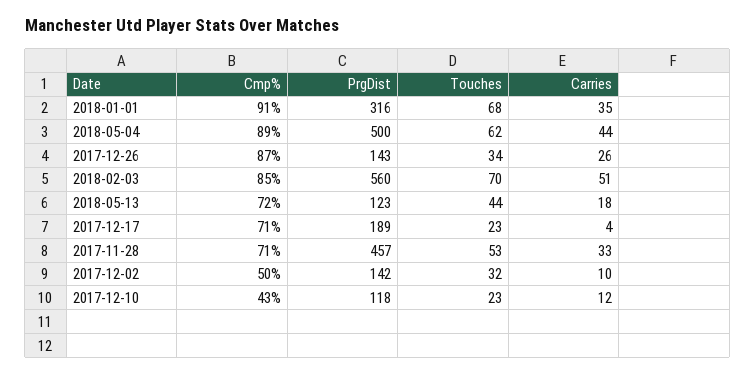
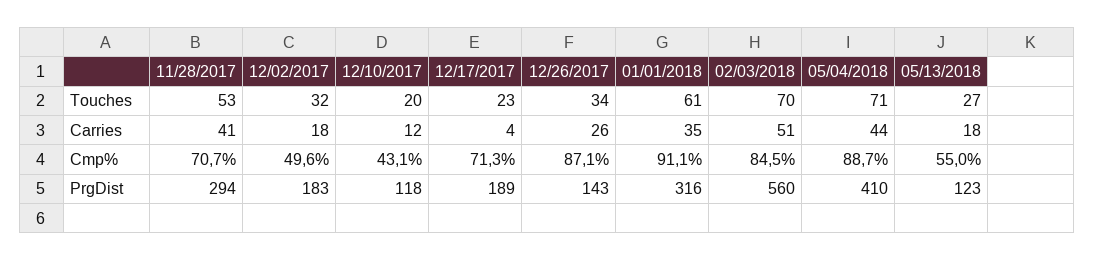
  {
    "Cmp%": {
      "2018-01-01": 91.1,
      "2018-05-04": 88.7,
      "2017-12-26": 87.1,
      "2018-02-03": 84.5,
-     "2018-05-13": 72,
+     "2018-05-13": 55,
      "2017-12-17": 71.3,
      "2017-11-28": 70.7,
      "2017-12-02": 49.6,
      "2017-12-10": 43.1
    },
    "PrgDist": {
      "2018-01-01": 316,
-     "2018-05-04": 500,
+     "2018-05-04": 410,
      "2017-12-26": 143,
      "2018-02-03": 560,
      "2018-05-13": 123,
      "2017-12-17": 189,
-     "2017-11-28": 457,
+     "2017-11-28": 294,
-     "2017-12-02": 142,
+     "2017-12-02": 183,
      "2017-12-10": 118
    },
    "Touches": {
-     "2018-01-01": 68,
+     "2018-01-01": 61,
-     "2018-05-04": 62,
+     "2018-05-04": 71,
      "2017-12-26": 34,
      "2018-02-03": 70,
-     "2018-05-13": 44,
+     "2018-05-13": 27,
      "2017-12-17": 23,
      "2017-11-28": 53,
      "2017-12-02": 32,
-     "2017-12-10": 23
+     "2017-12-10": 20
    },
    "Carries": {
      "2018-01-01": 35,
      "2018-05-04": 44,
      "2017-12-26": 26,
      "2018-02-03": 51,
      "2018-05-13": 18,
      "2017-12-17": 4,
-     "2017-11-28": 33,
+     "2017-11-28": 41,
-     "2017-12-02": 10,
+     "2017-12-02": 18,
      "2017-12-10": 12
    }
  }

